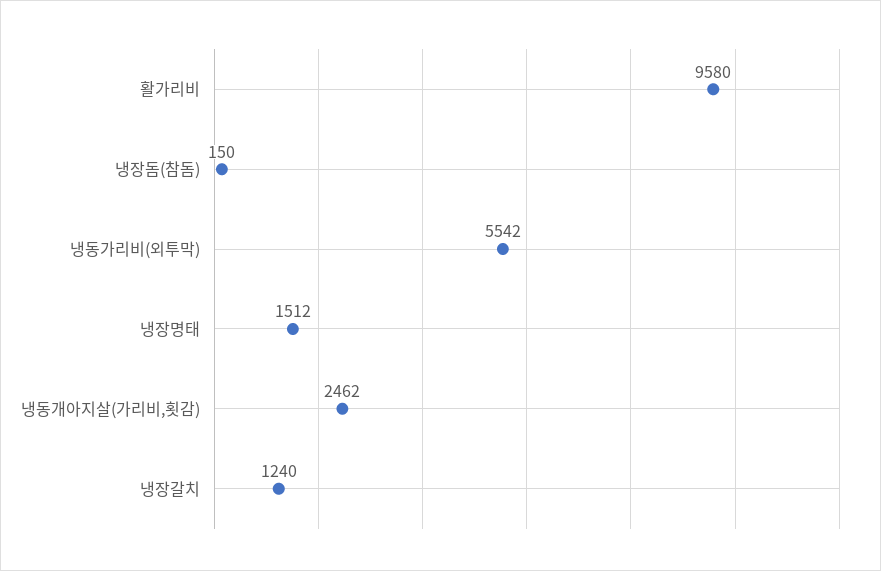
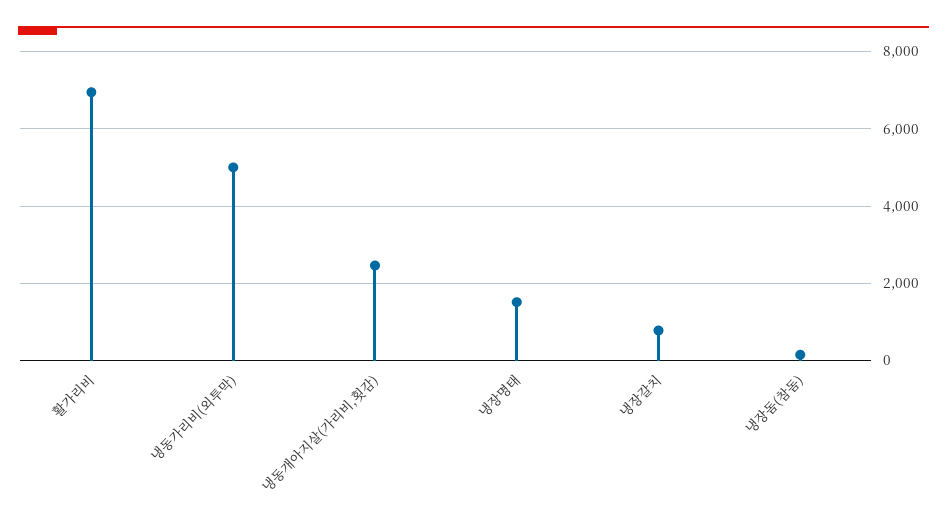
  {
-   "활가리비": 9580,
+   "활가리비": 7000,
    "냉장돔(참돔)": 150,
-   "냉동가리비(외투막)": 5542,
+   "냉동가리비(외투막)": 5000,
    "냉장명태": 1512,
    "냉동개아지살(가리비,횟감)": 2462,
-   "냉장갈치": 1240
+   "냉장갈치": 800
  }

